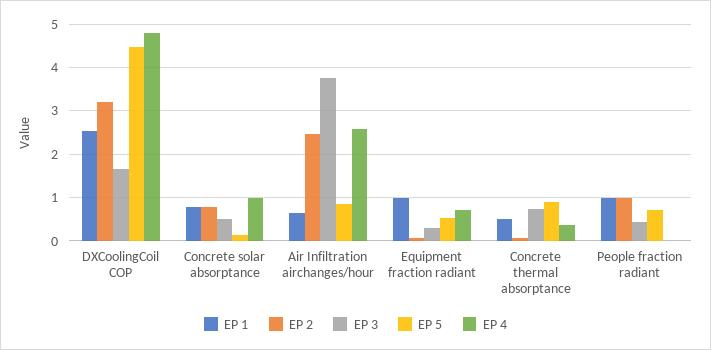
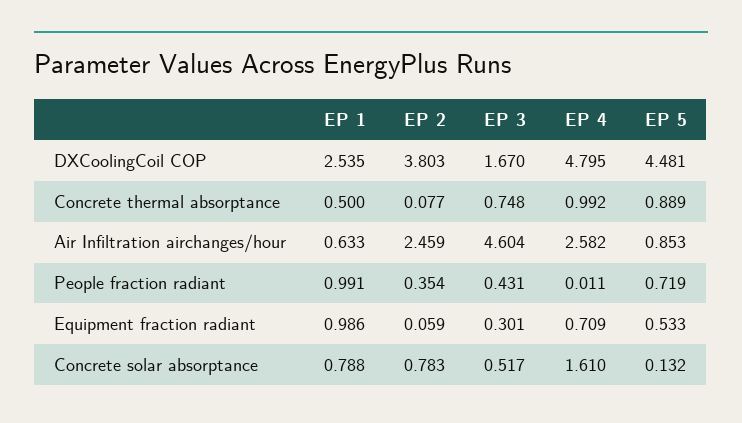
  {
    "EP 1": {
      "DXCoolingCoil COP": 2.535,
      "Concrete solar absorptance": 0.788,
      "Air Infiltration airchanges/hour": 0.633,
      "Equipment fraction radiant": 0.986,
      "Concrete thermal absorptance": 0.5,
      "People fraction radiant": 0.991
    },
    "EP 2": {
-     "DXCoolingCoil COP": 3.2,
+     "DXCoolingCoil COP": 3.803,
      "Concrete solar absorptance": 0.783,
      "Air Infiltration airchanges/hour": 2.459,
      "Equipment fraction radiant": 0.059,
      "Concrete thermal absorptance": 0.077,
-     "People fraction radiant": 1
+     "People fraction radiant": 0.354
    },
    "EP 3": {
      "DXCoolingCoil COP": 1.67,
      "Concrete solar absorptance": 0.517,
-     "Air Infiltration airchanges/hour": 3.8,
+     "Air Infiltration airchanges/hour": 4.604,
      "Equipment fraction radiant": 0.301,
      "Concrete thermal absorptance": 0.748,
      "People fraction radiant": 0.431
    },
    "EP 5": {
      "DXCoolingCoil COP": 4.481,
      "Concrete solar absorptance": 0.132,
      "Air Infiltration airchanges/hour": 0.853,
      "Equipment fraction radiant": 0.533,
      "Concrete thermal absorptance": 0.889,
      "People fraction radiant": 0.719
    },
    "EP 4": {
      "DXCoolingCoil COP": 4.795,
-     "Concrete solar absorptance": 1,
+     "Concrete solar absorptance": 1.61,
      "Air Infiltration airchanges/hour": 2.582,
      "Equipment fraction radiant": 0.709,
-     "Concrete thermal absorptance": 0.4,
+     "Concrete thermal absorptance": 0.992,
      "People fraction radiant": 0.011
    }
  }

